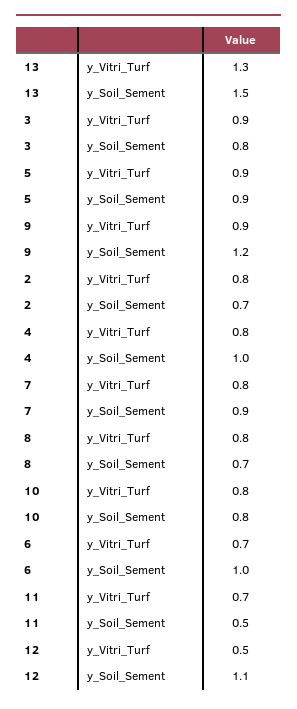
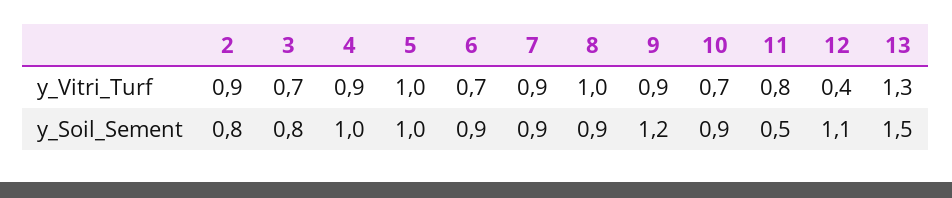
  {
    "13": {
      "y_Vitri_Turf": 1.3,
      "y_Soil_Sement": 1.5
    },
    "3": {
-     "y_Vitri_Turf": 0.9,
+     "y_Vitri_Turf": 0.7,
      "y_Soil_Sement": 0.8
    },
    "5": {
-     "y_Vitri_Turf": 0.9,
+     "y_Vitri_Turf": 1,
-     "y_Soil_Sement": 0.9
+     "y_Soil_Sement": 1
    },
    "9": {
      "y_Vitri_Turf": 0.9,
      "y_Soil_Sement": 1.2
    },
    "2": {
-     "y_Vitri_Turf": 0.8,
+     "y_Vitri_Turf": 0.9,
-     "y_Soil_Sement": 0.7
+     "y_Soil_Sement": 0.8
    },
    "4": {
-     "y_Vitri_Turf": 0.8,
+     "y_Vitri_Turf": 0.9,
      "y_Soil_Sement": 1
    },
    "7": {
-     "y_Vitri_Turf": 0.8,
+     "y_Vitri_Turf": 0.9,
      "y_Soil_Sement": 0.9
    },
    "8": {
-     "y_Vitri_Turf": 0.8,
+     "y_Vitri_Turf": 1,
-     "y_Soil_Sement": 0.7
+     "y_Soil_Sement": 0.9
    },
    "10": {
-     "y_Vitri_Turf": 0.8,
+     "y_Vitri_Turf": 0.7,
-     "y_Soil_Sement": 0.8
+     "y_Soil_Sement": 0.9
    },
    "6": {
      "y_Vitri_Turf": 0.7,
-     "y_Soil_Sement": 1
+     "y_Soil_Sement": 0.9
    },
    "11": {
-     "y_Vitri_Turf": 0.7,
+     "y_Vitri_Turf": 0.8,
      "y_Soil_Sement": 0.5
    },
    "12": {
-     "y_Vitri_Turf": 0.5,
+     "y_Vitri_Turf": 0.4,
      "y_Soil_Sement": 1.1
    }
  }

